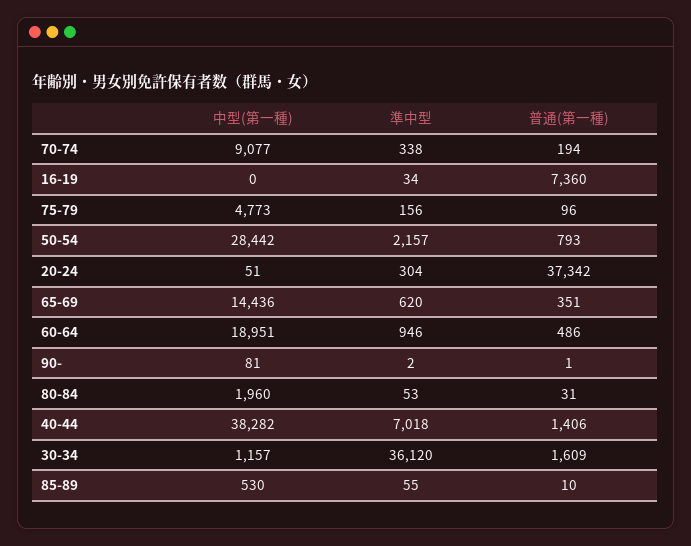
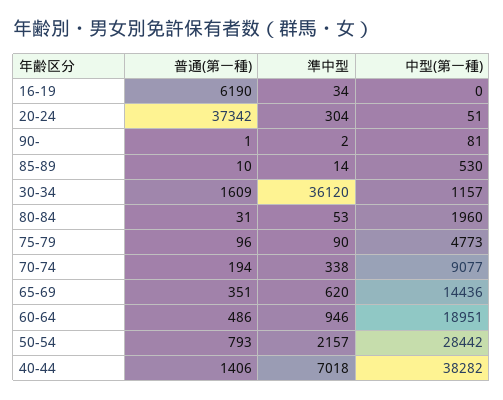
  {
    "中型(第一種)": {
      "70-74": 9077,
      "16-19": 0,
      "75-79": 4773,
      "50-54": 28442,
      "20-24": 51,
      "65-69": 14436,
      "60-64": 18951,
      "90-": 81,
      "80-84": 1960,
      "40-44": 38282,
      "30-34": 1157,
      "85-89": 530
    },
    "準中型": {
      "70-74": 338,
      "16-19": 34,
-     "75-79": 156,
+     "75-79": 90,
      "50-54": 2157,
      "20-24": 304,
      "65-69": 620,
      "60-64": 946,
      "90-": 2,
      "80-84": 53,
      "40-44": 7018,
      "30-34": 36120,
-     "85-89": 55
+     "85-89": 14
    },
    "普通(第一種)": {
      "70-74": 194,
-     "16-19": 7360,
+     "16-19": 6190,
      "75-79": 96,
      "50-54": 793,
      "20-24": 37342,
      "65-69": 351,
      "60-64": 486,
      "90-": 1,
      "80-84": 31,
      "40-44": 1406,
      "30-34": 1609,
      "85-89": 10
    }
  }

